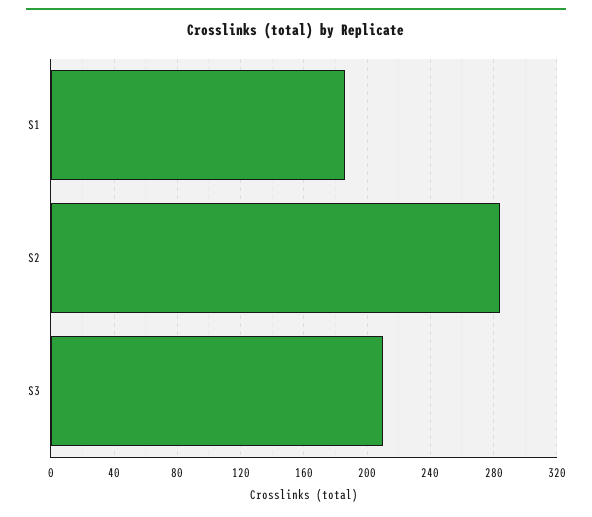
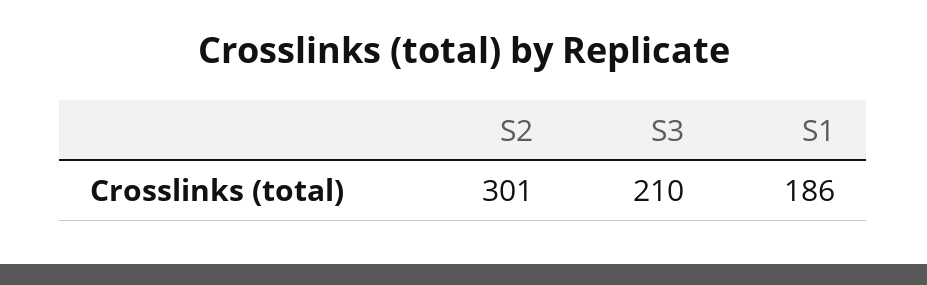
  {
    "S1": 186,
-   "S2": 285,
+   "S2": 301,
    "S3": 210
  }

